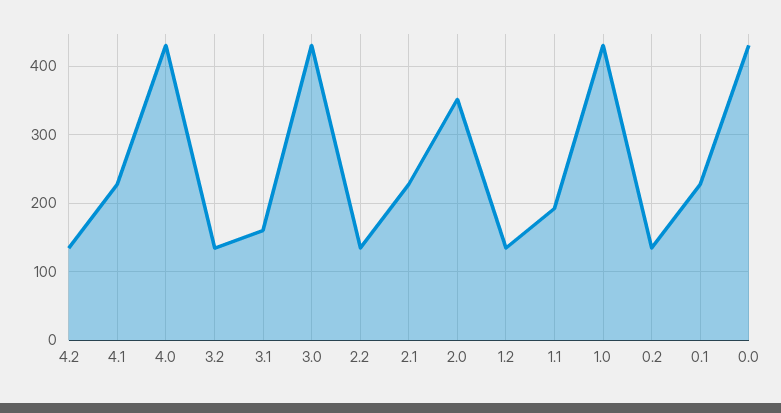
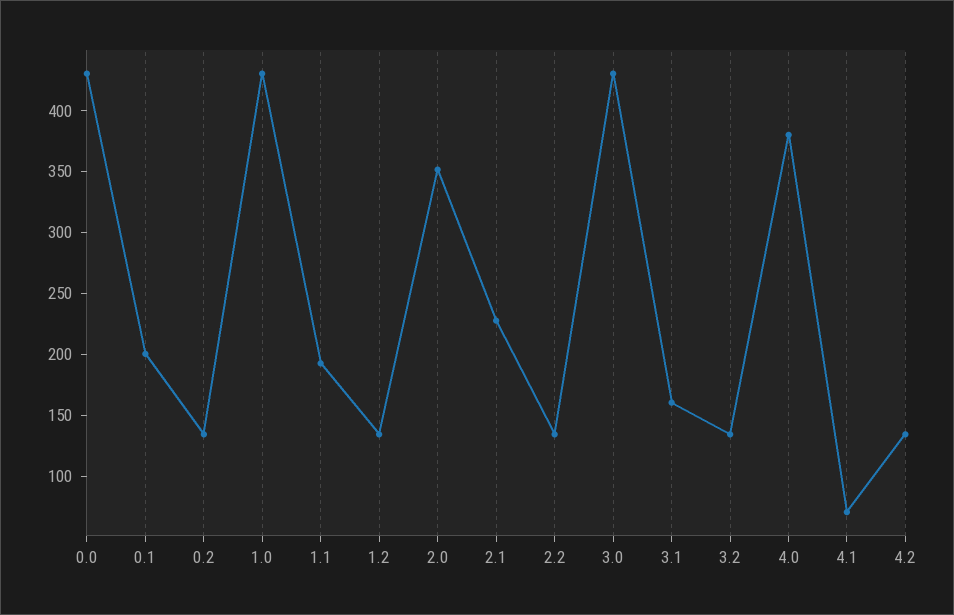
  {
    "4.2": 130,
-   "4.1": 230,
+   "4.1": 70,
-   "4.0": 430,
+   "4.0": 380,
    "3.2": 130,
    "3.1": 160,
    "3.0": 430,
    "2.2": 130,
    "2.1": 230,
    "2.0": 350,
    "1.2": 130,
    "1.1": 190,
    "1.0": 430,
    "0.2": 130,
-   "0.1": 230,
+   "0.1": 200,
    "0.0": 430
  }

